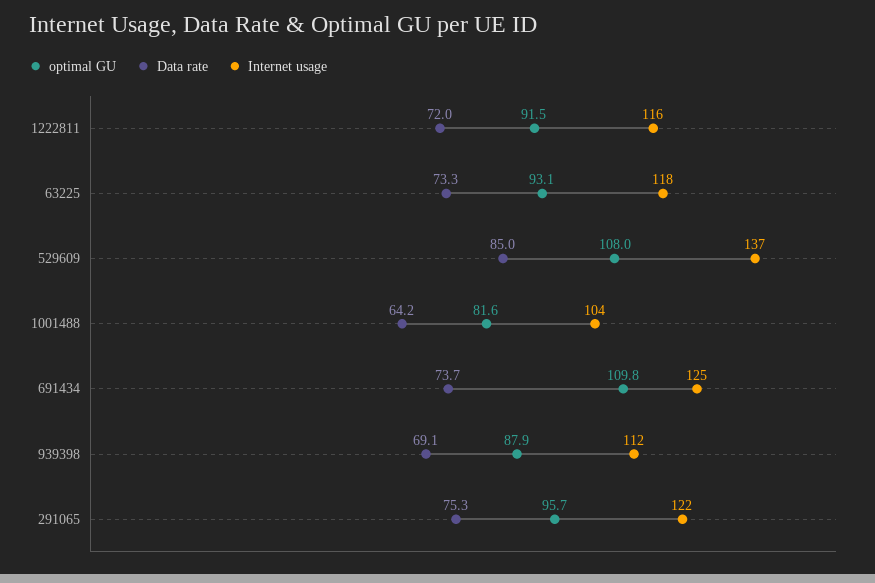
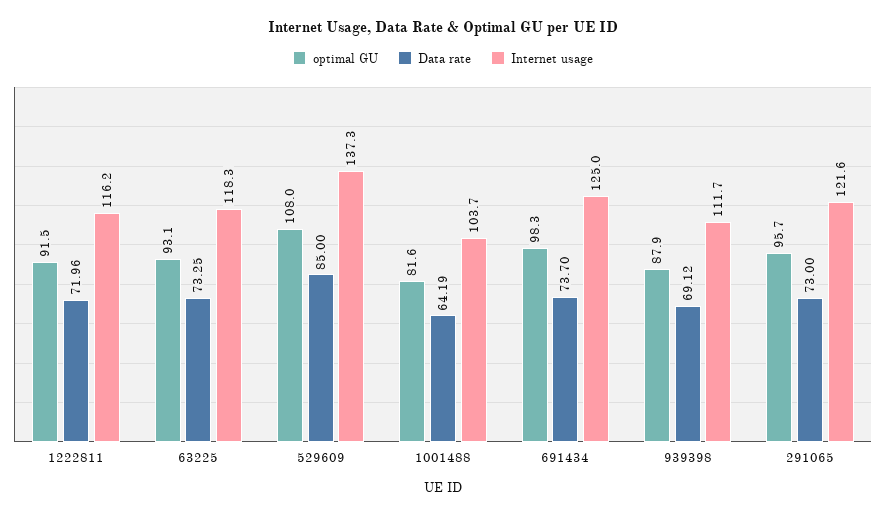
  {
    "optimal GU": {
      "1222811": 91.5,
      "63225": 93.1,
      "529609": 108,
      "1001488": 81.6,
-     "691434": 109.8,
+     "691434": 98.3,
      "939398": 87.9,
      "291065": 95.7
    },
    "Data rate": {
      "1222811": 71.96,
      "63225": 73.25,
      "529609": 85,
      "1001488": 64.19,
      "691434": 73.7,
      "939398": 69.12,
-     "291065": 75.3
+     "291065": 73
    },
    "Internet usage": {
      "1222811": 116.2,
      "63225": 118.3,
      "529609": 137.3,
      "1001488": 103.7,
      "691434": 125,
      "939398": 111.7,
      "291065": 121.6
    }
  }

